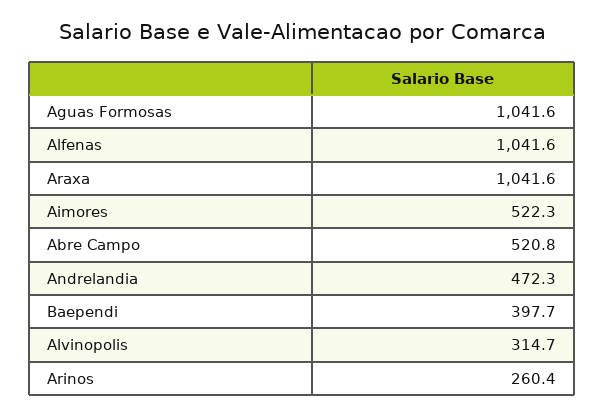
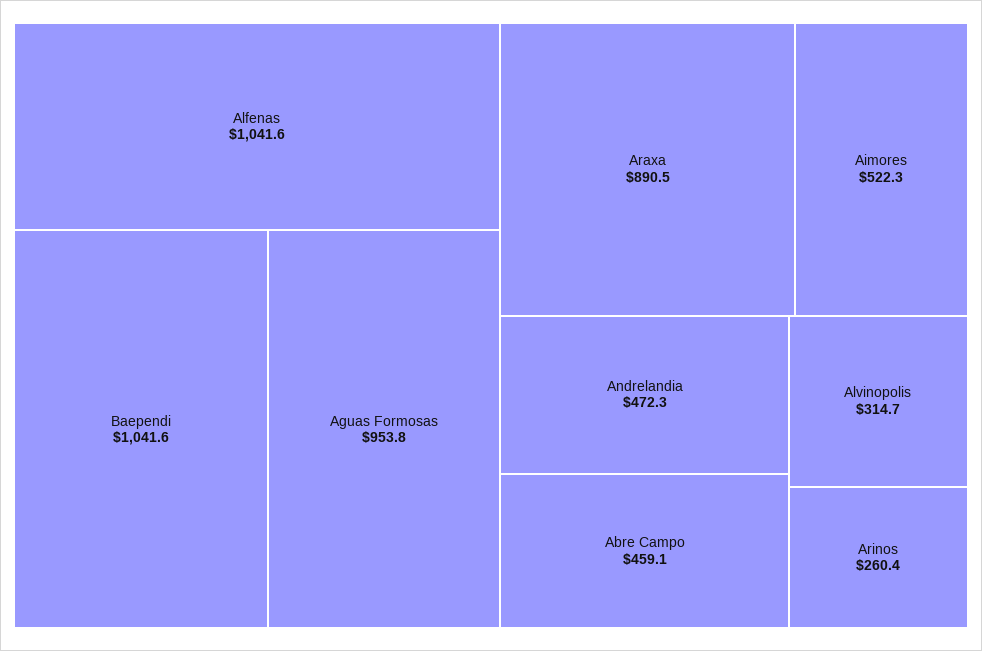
  {
-   "Aguas Formosas": 1041.6,
+   "Aguas Formosas": 953.8,
    "Alfenas": 1041.6,
-   "Araxa": 1041.6,
+   "Araxa": 890.5,
    "Aimores": 522.3,
-   "Abre Campo": 520.8,
+   "Abre Campo": 459.1,
    "Andrelandia": 472.3,
-   "Baependi": 397.7,
+   "Baependi": 1041.6,
    "Alvinopolis": 314.7,
    "Arinos": 260.4
  }

